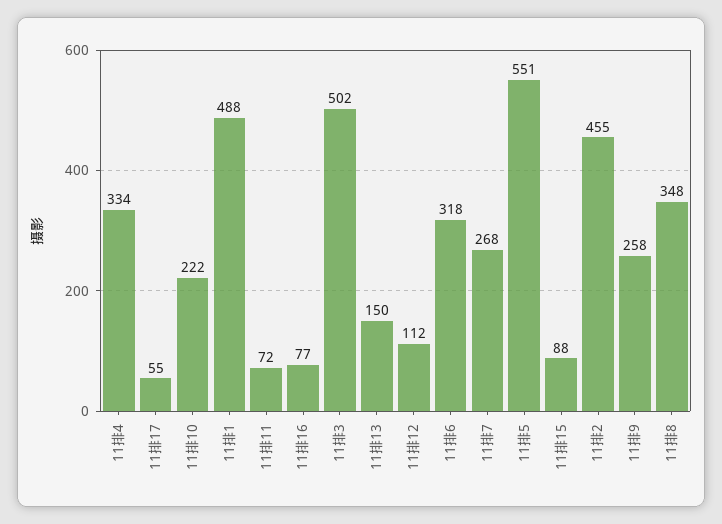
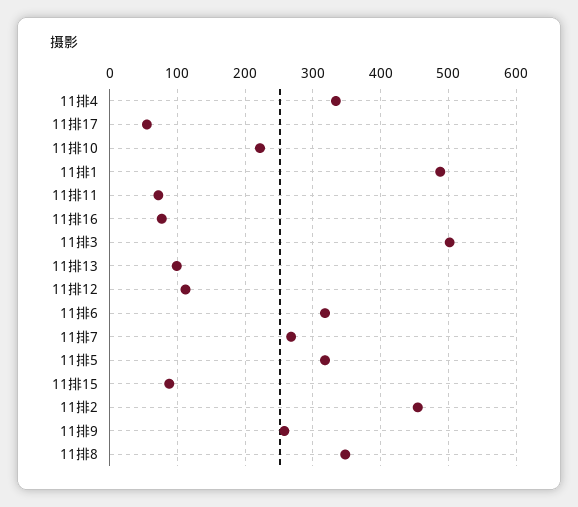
  {
    "11排4": 334,
    "11排17": 55,
    "11排10": 222,
    "11排1": 488,
    "11排11": 72,
    "11排16": 77,
    "11排3": 502,
-   "11排13": 150,
+   "11排13": 100,
    "11排12": 112,
    "11排6": 318,
    "11排7": 268,
-   "11排5": 551,
+   "11排5": 320,
    "11排15": 88,
    "11排2": 455,
    "11排9": 258,
    "11排8": 348
  }

